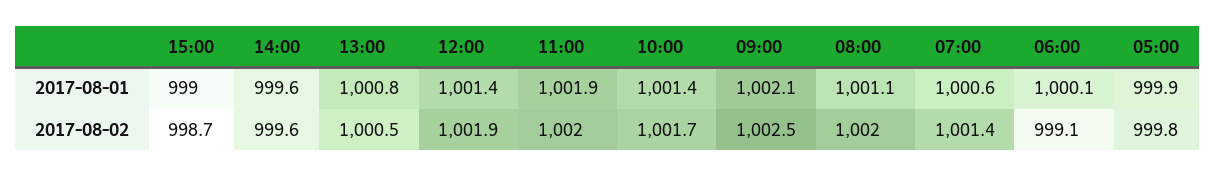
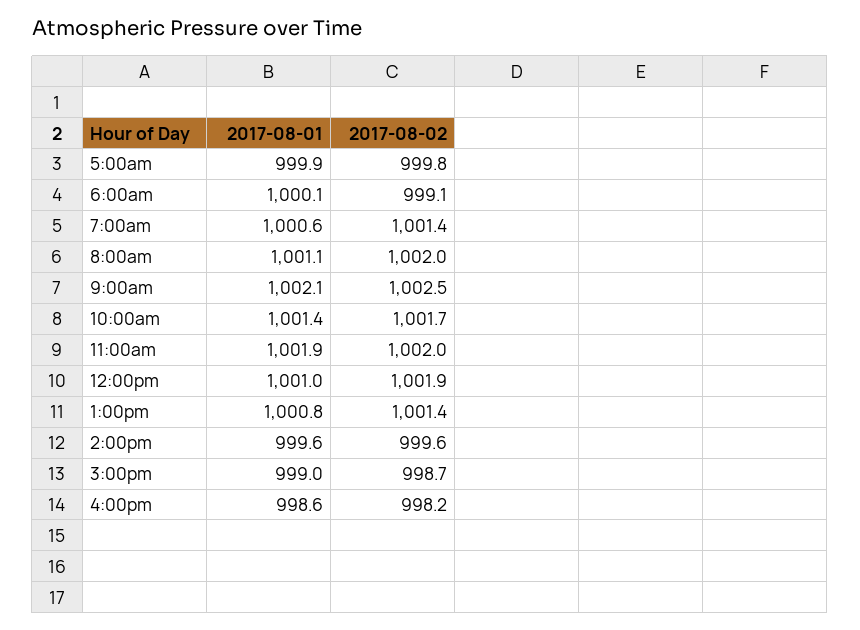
  {
    "15:00": {
      "2017-08-01": 999,
      "2017-08-02": 998.7
    },
    "14:00": {
      "2017-08-01": 999.6,
      "2017-08-02": 999.6
    },
    "13:00": {
      "2017-08-01": 1000.8,
-     "2017-08-02": 1000.5
+     "2017-08-02": 1001.4
    },
    "12:00": {
-     "2017-08-01": 1001.4,
+     "2017-08-01": 1001,
      "2017-08-02": 1001.9
    },
    "11:00": {
      "2017-08-01": 1001.9,
      "2017-08-02": 1002
    },
    "10:00": {
      "2017-08-01": 1001.4,
      "2017-08-02": 1001.7
    },
    "09:00": {
      "2017-08-01": 1002.1,
      "2017-08-02": 1002.5
    },
    "08:00": {
      "2017-08-01": 1001.1,
      "2017-08-02": 1002
    },
    "07:00": {
      "2017-08-01": 1000.6,
      "2017-08-02": 1001.4
    },
    "06:00": {
      "2017-08-01": 1000.1,
      "2017-08-02": 999.1
    },
    "05:00": {
      "2017-08-01": 999.9,
      "2017-08-02": 999.8
-   }
+   },
+   "4:00pm": {
+     "2017-08-01": 998.6,
+     "2017-08-02": 998.2
+   }
  }

